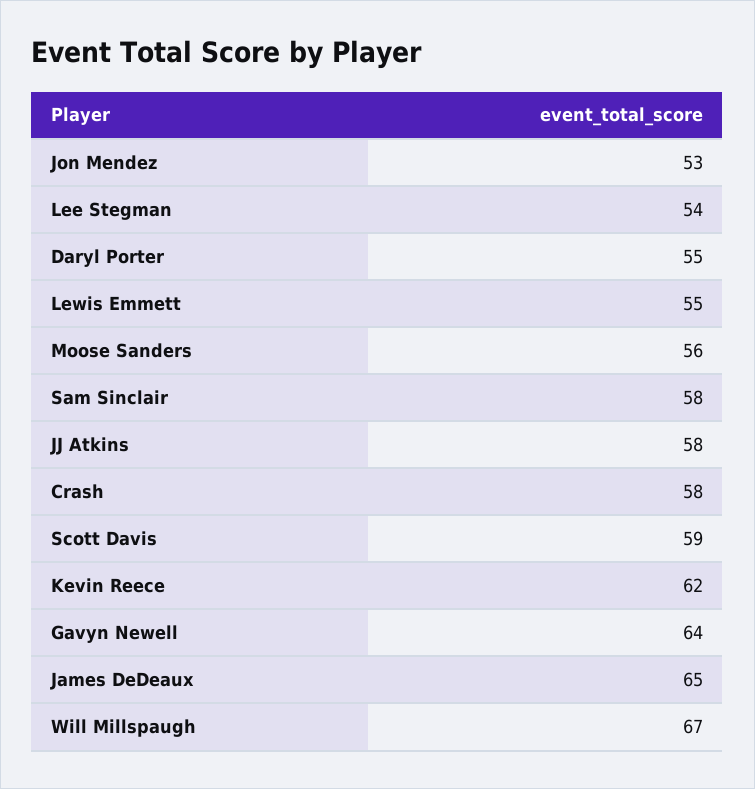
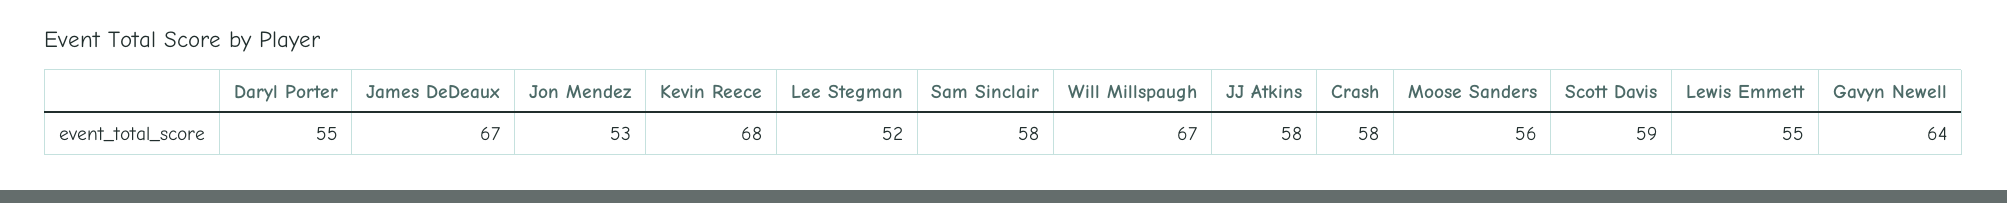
  {
    "Jon Mendez": 53,
-   "Lee Stegman": 54,
+   "Lee Stegman": 52,
    "Daryl Porter": 55,
    "Lewis Emmett": 55,
    "Moose Sanders": 56,
    "Sam Sinclair": 58,
    "JJ Atkins": 58,
    "Crash": 58,
    "Scott Davis": 59,
-   "Kevin Reece": 62,
+   "Kevin Reece": 68,
    "Gavyn Newell": 64,
-   "James DeDeaux": 65,
+   "James DeDeaux": 67,
    "Will Millspaugh": 67
  }

